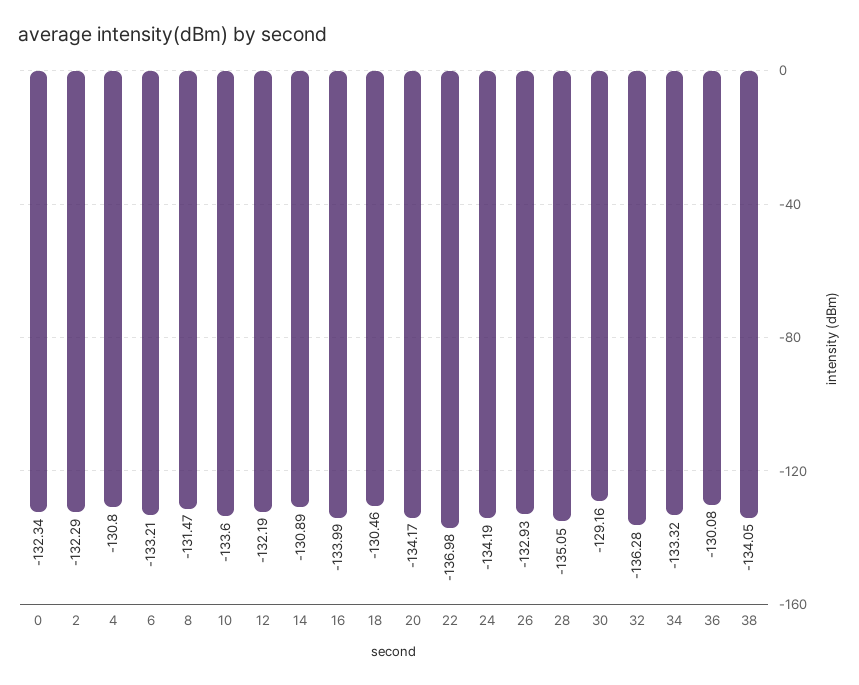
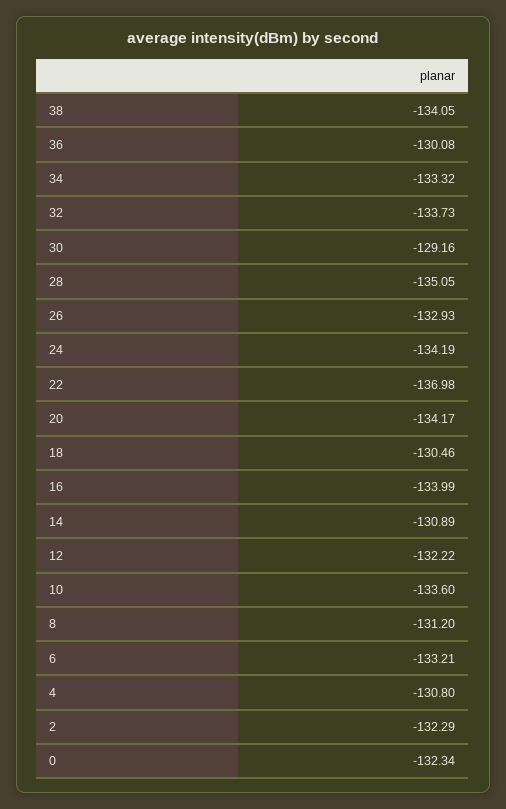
  {
    "0": -132.34,
    "2": -132.29,
    "4": -130.8,
    "6": -133.21,
-   "8": -131.47,
+   "8": -131.2,
    "10": -133.6,
-   "12": -132.19,
+   "12": -132.22,
    "14": -130.89,
    "16": -133.99,
    "18": -130.46,
    "20": -134.17,
    "22": -136.98,
    "24": -134.19,
    "26": -132.93,
    "28": -135.05,
    "30": -129.16,
-   "32": -136.28,
+   "32": -133.73,
    "34": -133.32,
    "36": -130.08,
    "38": -134.05
  }

